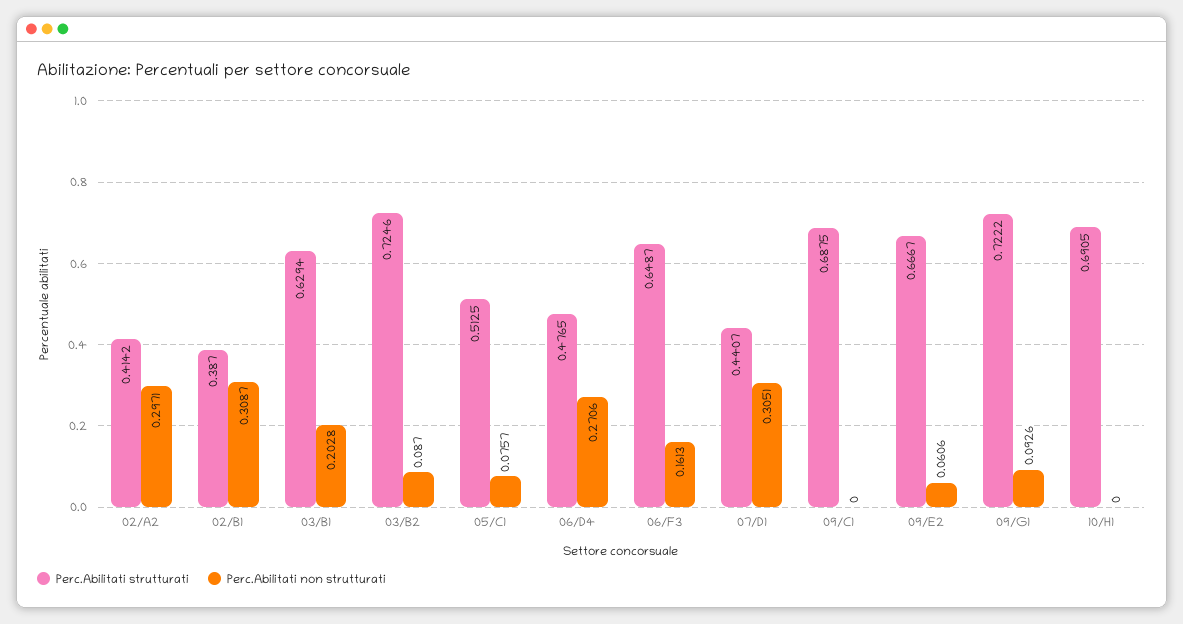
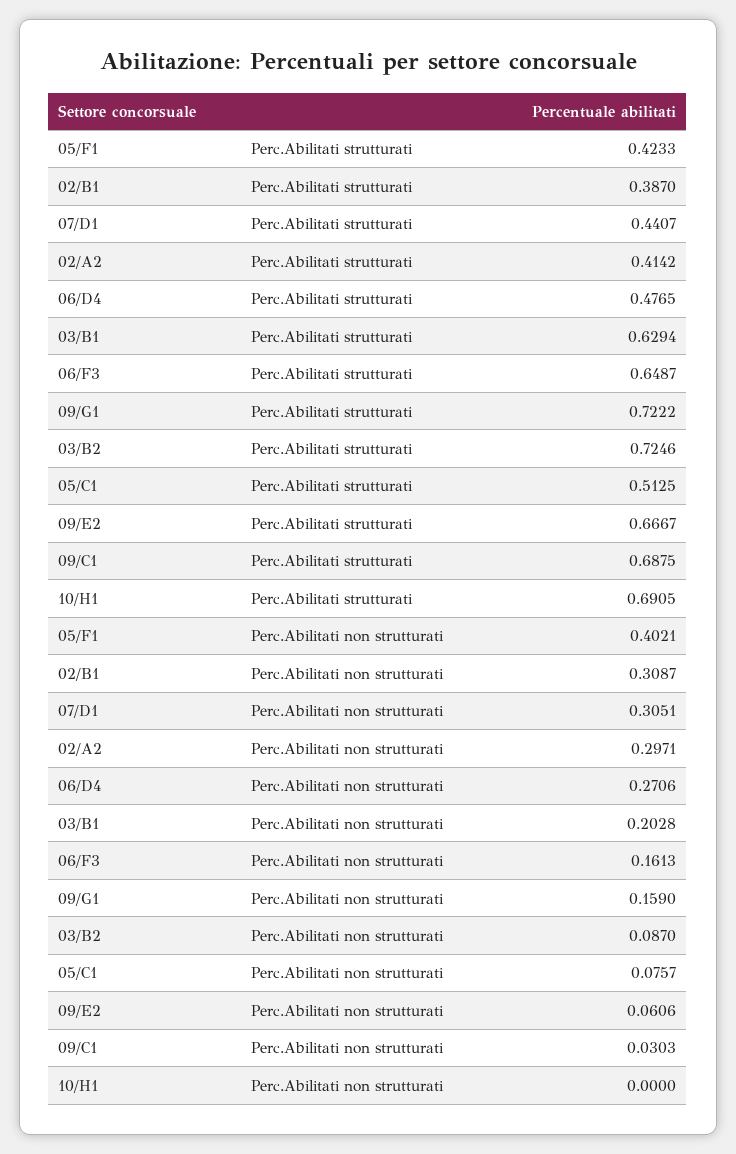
  {
    "Perc.Abilitati strutturati": {
      "02/A2": 0.4142,
      "02/B1": 0.387,
      "03/B1": 0.6294,
      "03/B2": 0.7246,
      "05/C1": 0.5125,
      "06/D4": 0.4765,
      "06/F3": 0.6487,
      "07/D1": 0.4407,
      "09/C1": 0.6875,
      "09/E2": 0.6667,
      "09/G1": 0.7222,
-     "10/H1": 0.6905
+     "10/H1": 0.6905,
+     "05/F1": 0.4233
    },
    "Perc.Abilitati non strutturati": {
      "02/A2": 0.2971,
      "02/B1": 0.3087,
      "03/B1": 0.2028,
      "03/B2": 0.087,
      "05/C1": 0.0757,
      "06/D4": 0.2706,
      "06/F3": 0.1613,
      "07/D1": 0.3051,
-     "09/C1": 0,
+     "09/C1": 0.0303,
      "09/E2": 0.0606,
-     "09/G1": 0.0926,
+     "09/G1": 0.159,
-     "10/H1": 0
+     "10/H1": 0,
+     "05/F1": 0.4021
    }
  }

